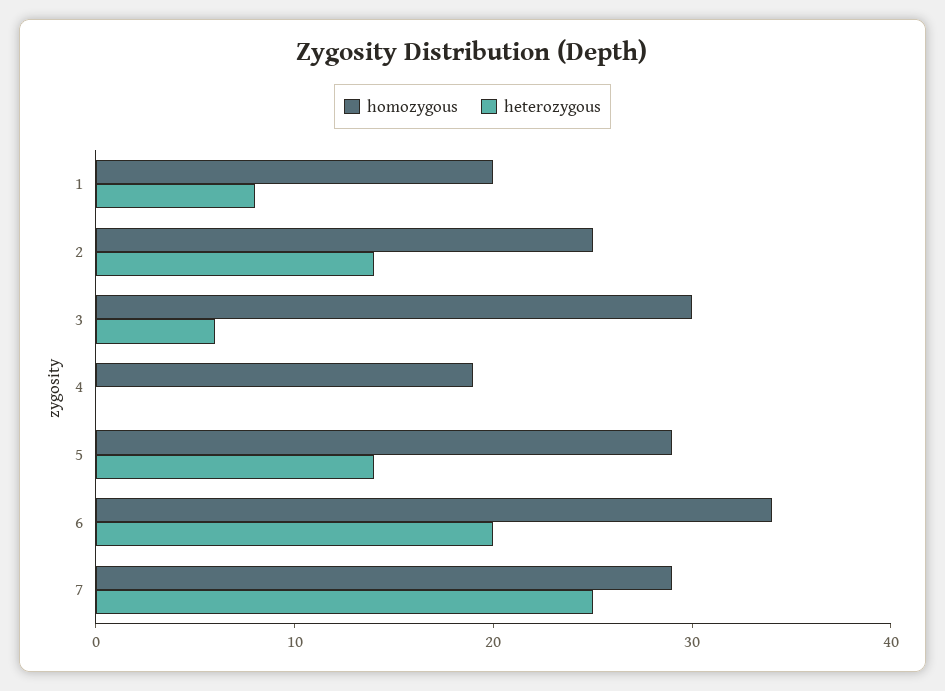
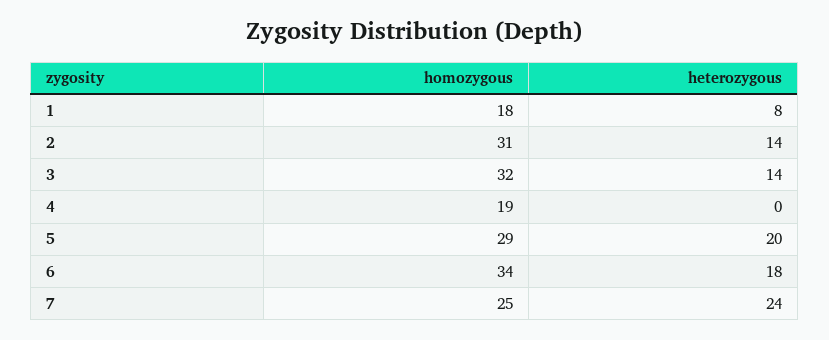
  {
    "homozygous": {
-     "1": 20,
+     "1": 18,
-     "2": 25,
+     "2": 31,
-     "3": 30,
+     "3": 32,
      "4": 19,
      "5": 29,
      "6": 34,
-     "7": 29
+     "7": 25
    },
    "heterozygous": {
      "1": 8,
      "2": 14,
-     "3": 6,
+     "3": 14,
      "4": 0,
-     "5": 14,
+     "5": 20,
-     "6": 20,
+     "6": 18,
-     "7": 25
+     "7": 24
    }
  }

